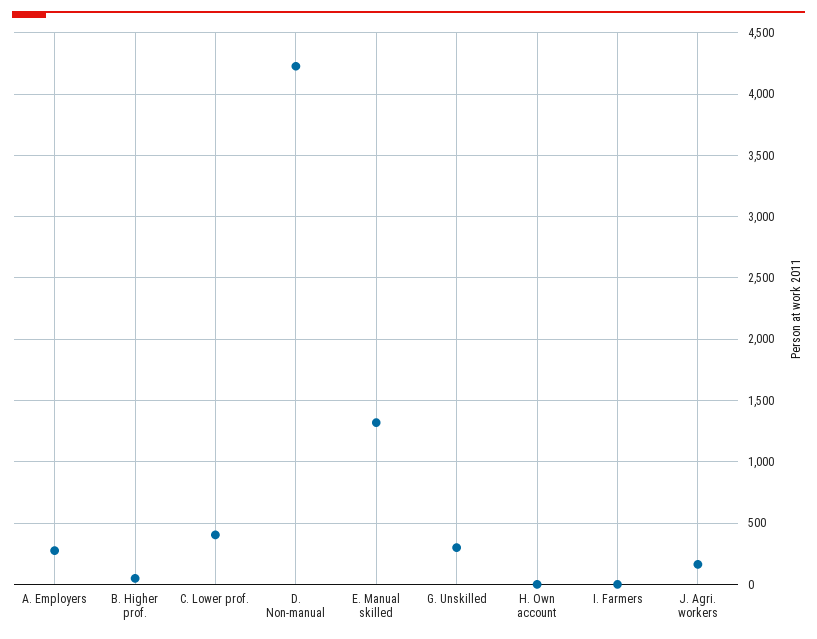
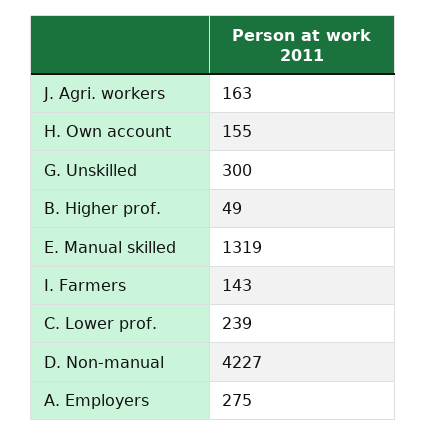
  {
    "A. Employers": 275,
    "B. Higher prof.": 49,
-   "C. Lower prof.": 400,
+   "C. Lower prof.": 239,
    "D. Non-manual": 4227,
    "E. Manual skilled": 1319,
    "G. Unskilled": 300,
-   "H. Own account": 0,
+   "H. Own account": 155,
-   "I. Farmers": 0,
+   "I. Farmers": 143,
    "J. Agri. workers": 163
  }

